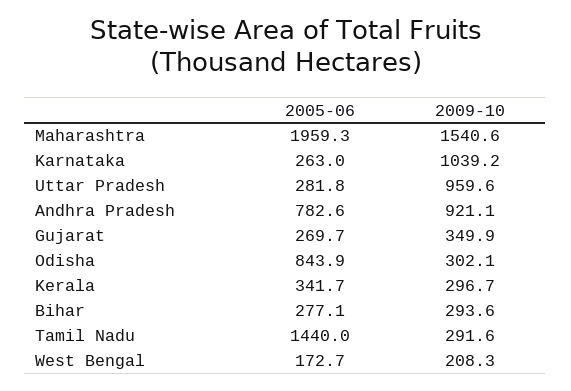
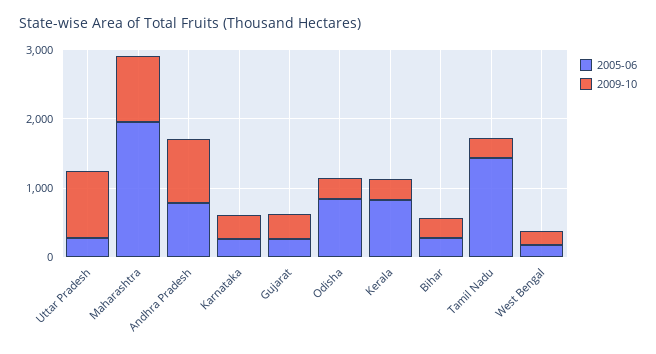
  {
    "2005-06": {
      "Maharashtra": 1959.3,
      "Karnataka": 263,
      "Uttar Pradesh": 281.8,
      "Andhra Pradesh": 782.6,
      "Gujarat": 269.7,
      "Odisha": 843.9,
-     "Kerala": 341.7,
+     "Kerala": 800,
      "Bihar": 277.1,
      "Tamil Nadu": 1440,
      "West Bengal": 172.7
    },
    "2009-10": {
-     "Maharashtra": 1540.6,
+     "Maharashtra": 1000,
-     "Karnataka": 1039.2,
+     "Karnataka": 400,
      "Uttar Pradesh": 959.6,
      "Andhra Pradesh": 921.1,
      "Gujarat": 349.9,
      "Odisha": 302.1,
      "Kerala": 296.7,
      "Bihar": 293.6,
      "Tamil Nadu": 291.6,
      "West Bengal": 208.3
    }
  }

